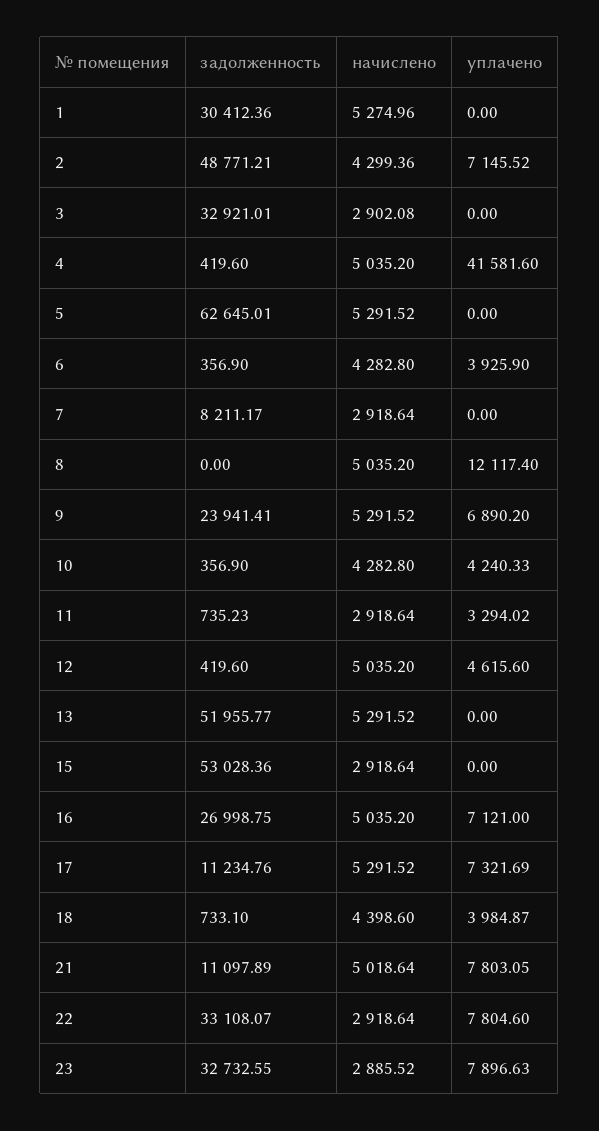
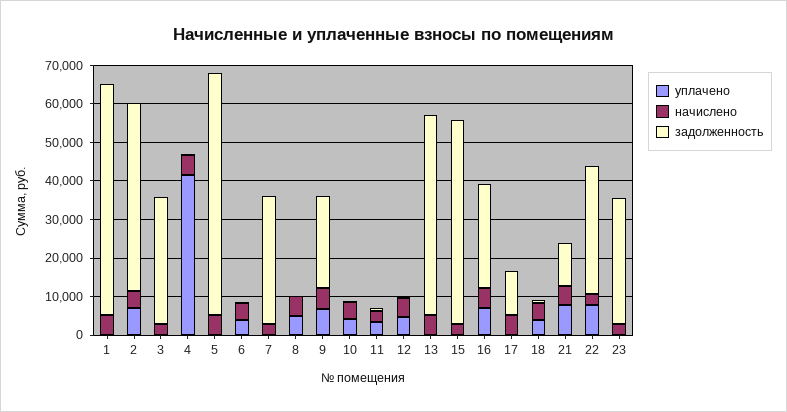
  {
    "задолженность": {
-     "1": 30412.36,
+     "1": 60000,
      "2": 48771.21,
      "3": 32921.01,
      "4": 419.6,
      "5": 62645.01,
      "6": 356.9,
-     "7": 8211.17,
+     "7": 32500,
      "8": 0,
      "9": 23941.41,
      "10": 356.9,
      "11": 735.23,
      "12": 419.6,
      "13": 51955.77,
      "15": 53028.36,
      "16": 26998.75,
      "17": 11234.76,
      "18": 733.1,
      "21": 11097.89,
      "22": 33108.07,
      "23": 32732.55
    },
    "начислено": {
      "1": 5274.96,
      "2": 4299.36,
      "3": 2902.08,
      "4": 5035.2,
      "5": 5291.52,
      "6": 4282.8,
      "7": 2918.64,
      "8": 5035.2,
      "9": 5291.52,
      "10": 4282.8,
      "11": 2918.64,
      "12": 5035.2,
      "13": 5291.52,
      "15": 2918.64,
      "16": 5035.2,
      "17": 5291.52,
      "18": 4398.6,
      "21": 5018.64,
      "22": 2918.64,
      "23": 2885.52
    },
    "уплачено": {
      "1": 0,
      "2": 7145.52,
      "3": 0,
      "4": 41581.6,
      "5": 0,
      "6": 3925.9,
      "7": 0,
-     "8": 12117.4,
+     "8": 5000,
      "9": 6890.2,
      "10": 4240.33,
      "11": 3294.02,
      "12": 4615.6,
      "13": 0,
      "15": 0,
      "16": 7121,
-     "17": 7321.69,
+     "17": 0,
      "18": 3984.87,
      "21": 7803.05,
      "22": 7804.6,
-     "23": 7896.63
+     "23": 0
    }
  }

